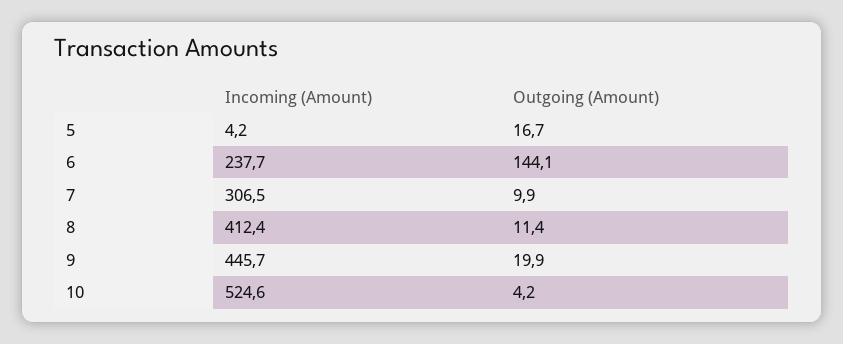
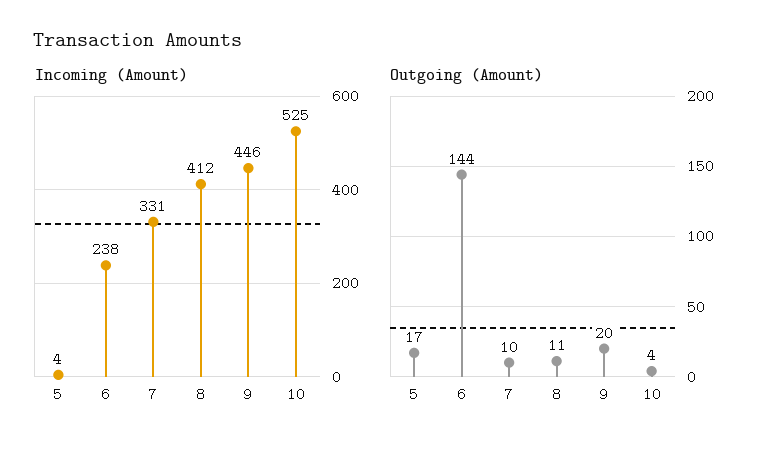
  {
    "Incoming (Amount)": {
      "5": 4.2,
      "6": 237.7,
-     "7": 306.5,
+     "7": 331,
      "8": 412.4,
      "9": 445.7,
      "10": 524.6
    },
    "Outgoing (Amount)": {
      "5": 16.7,
      "6": 144.1,
      "7": 9.9,
      "8": 11.4,
      "9": 19.9,
      "10": 4.2
    }
  }

